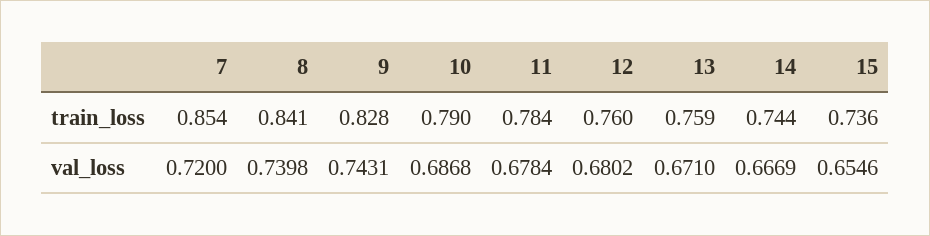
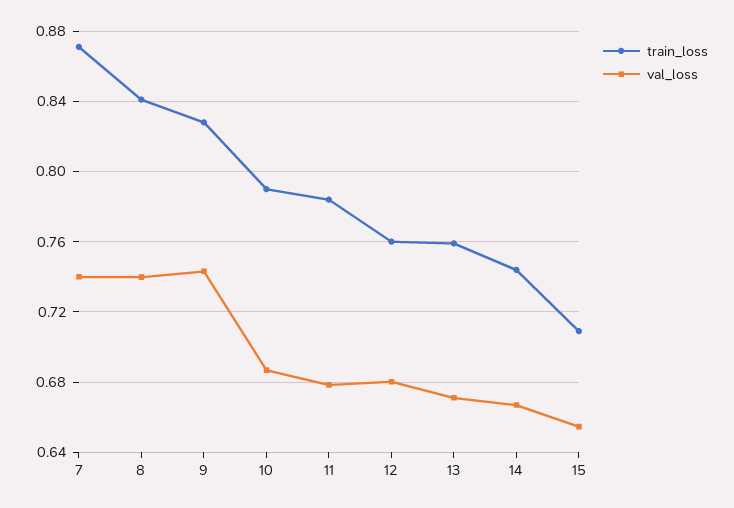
  {
    "train_loss": {
-     "7": 0.854,
+     "7": 0.87,
      "8": 0.841,
      "9": 0.828,
      "10": 0.79,
      "11": 0.784,
      "12": 0.76,
      "13": 0.759,
      "14": 0.744,
-     "15": 0.736
+     "15": 0.71
    },
    "val_loss": {
-     "7": 0.72,
+     "7": 0.74,
      "8": 0.7398,
      "9": 0.7431,
      "10": 0.6868,
      "11": 0.6784,
      "12": 0.6802,
      "13": 0.671,
      "14": 0.6669,
      "15": 0.6546
    }
  }

